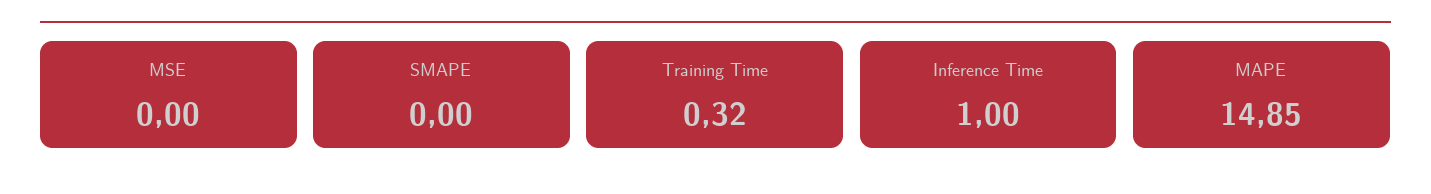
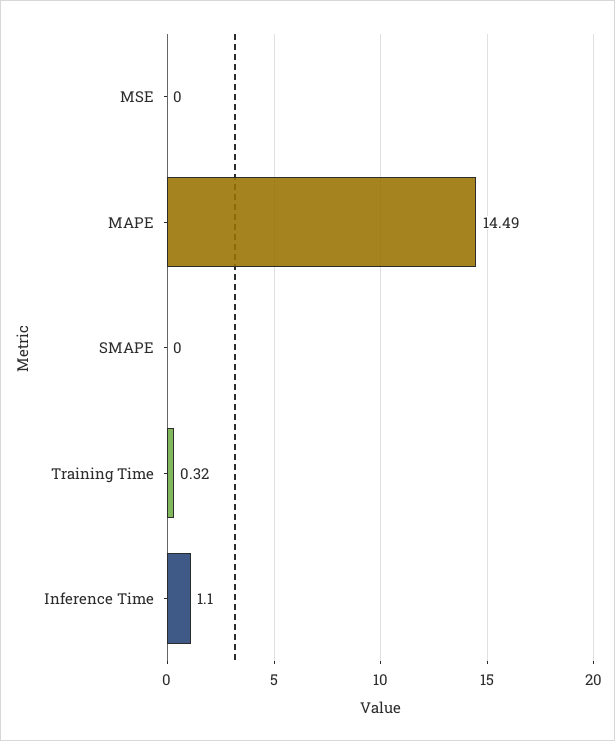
  {
    "MSE": 0,
    "SMAPE": 0,
    "Training Time": 0.32,
-   "Inference Time": 1,
+   "Inference Time": 1.1,
-   "MAPE": 14.85
+   "MAPE": 14.49
  }

